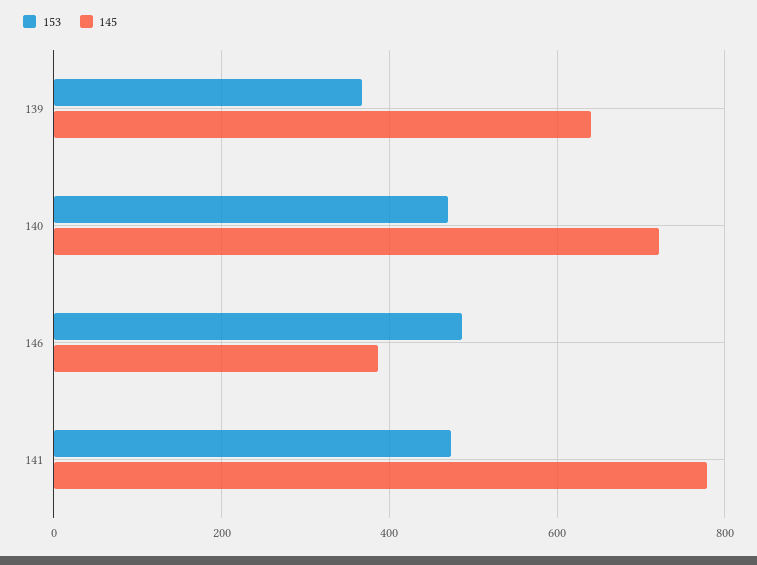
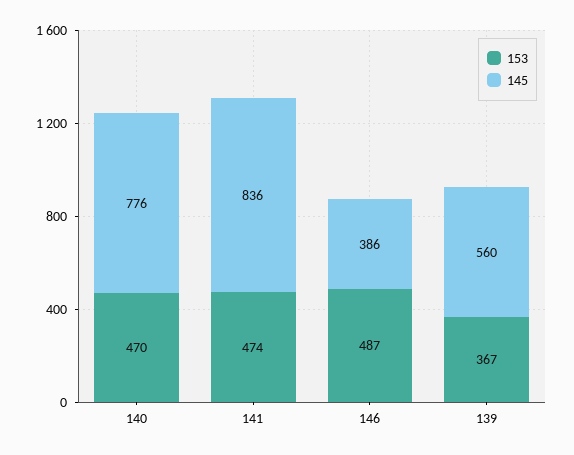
  {
    "153": {
      "139": 367,
      "140": 470,
      "146": 487,
      "141": 474
    },
    "145": {
-     "139": 640,
+     "139": 560,
-     "140": 720,
+     "140": 776,
      "146": 386,
-     "141": 780
+     "141": 836
    }
  }

